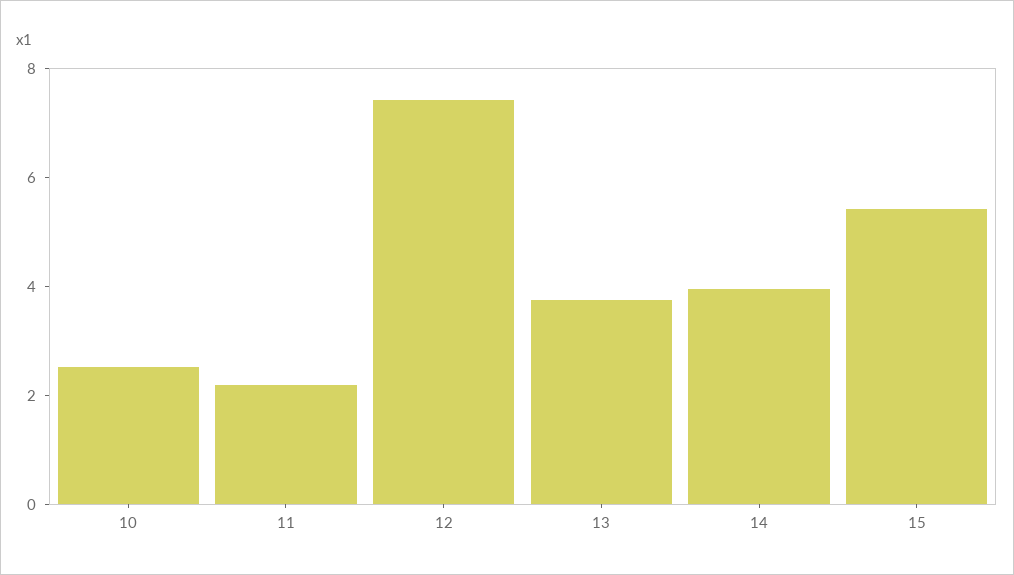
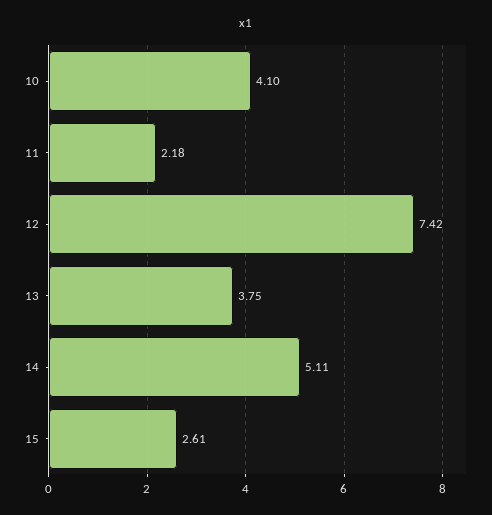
  {
-   "10": 2.5,
+   "10": 4.1,
    "11": 2.18,
    "12": 7.42,
    "13": 3.75,
-   "14": 4,
+   "14": 5.11,
-   "15": 5.5
+   "15": 2.61
  }

